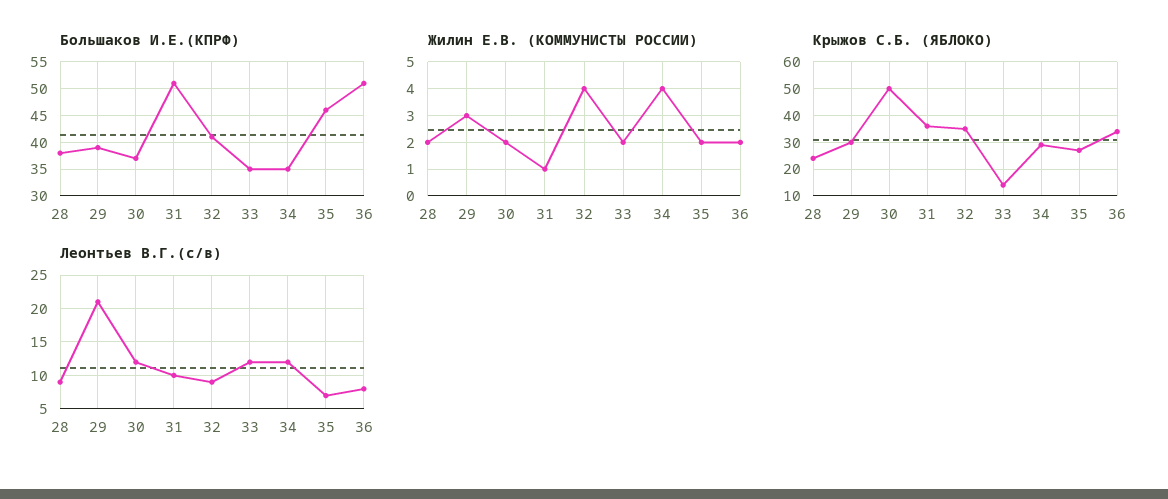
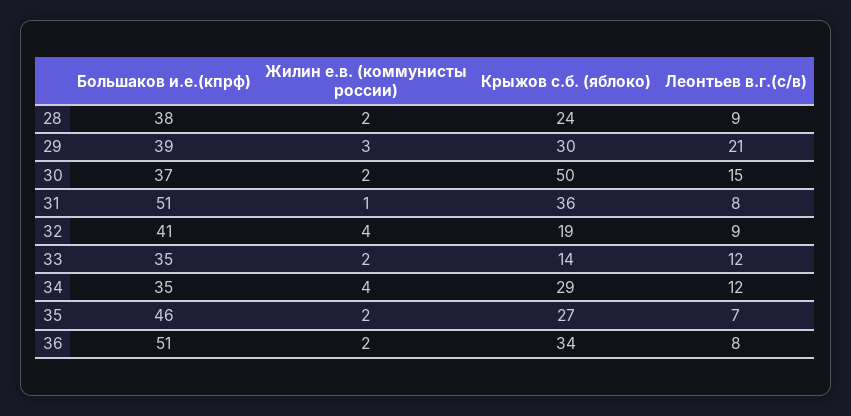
  {
    "Большаков И.Е.(КПРФ)": {
      "28": 38,
      "29": 39,
      "30": 37,
      "31": 51,
      "32": 41,
      "33": 35,
      "34": 35,
      "35": 46,
      "36": 51
    },
    "Жилин Е.В. (КОММУНИСТЫ РОССИИ)": {
      "28": 2,
      "29": 3,
      "30": 2,
      "31": 1,
      "32": 4,
      "33": 2,
      "34": 4,
      "35": 2,
      "36": 2
    },
    "Крыжов С.Б. (ЯБЛОКО)": {
      "28": 24,
      "29": 30,
      "30": 50,
      "31": 36,
-     "32": 35,
+     "32": 19,
      "33": 14,
      "34": 29,
      "35": 27,
      "36": 34
    },
    "Леонтьев В.Г.(с/в)": {
      "28": 9,
      "29": 21,
-     "30": 12,
+     "30": 15,
-     "31": 10,
+     "31": 8,
      "32": 9,
      "33": 12,
      "34": 12,
      "35": 7,
      "36": 8
    }
  }

